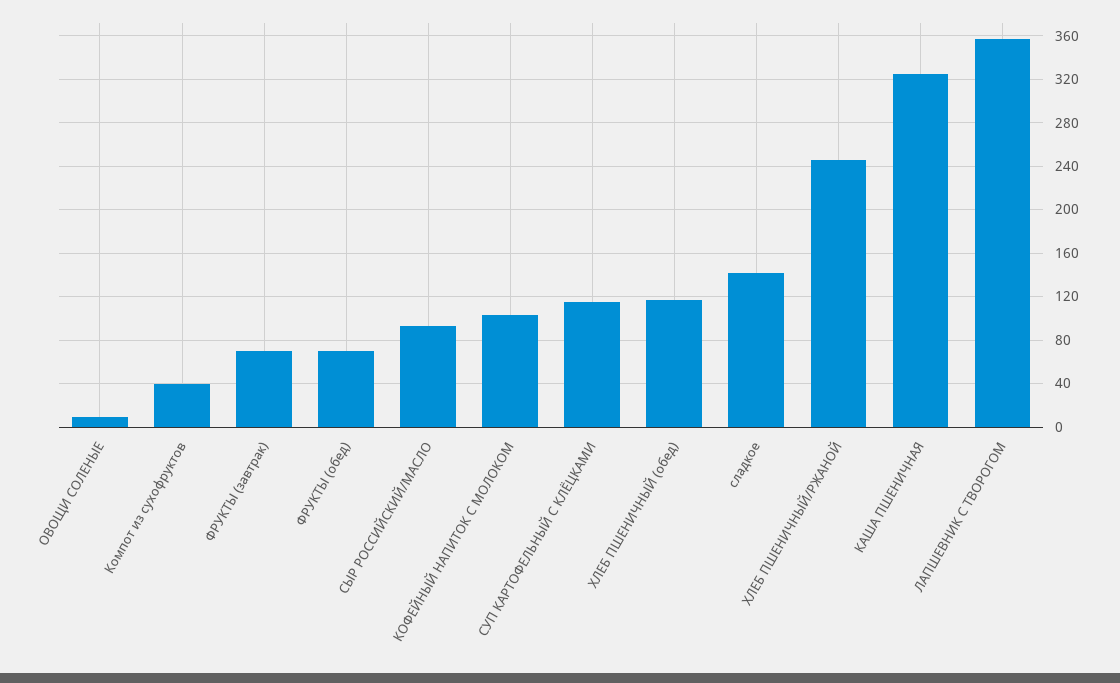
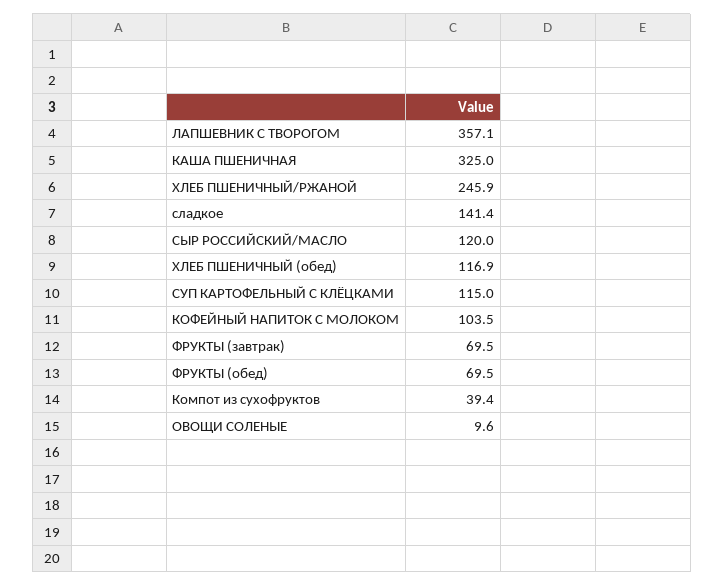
  {
    "ОВОЩИ СОЛЕНЫЕ": 9.6,
    "Компот из сухофруктов": 39.4,
    "ФРУКТЫ (завтрак)": 69.5,
    "ФРУКТЫ (обед)": 69.5,
-   "СЫР РОССИЙСКИЙ/МАСЛО": 90,
+   "СЫР РОССИЙСКИЙ/МАСЛО": 120,
    "КОФЕЙНЫЙ НАПИТОК С МОЛОКОМ": 103.5,
    "СУП КАРТОФЕЛЬНЫЙ С КЛЁЦКАМИ": 115,
    "ХЛЕБ ПШЕНИЧНЫЙ (обед)": 116.9,
    "сладкое": 141.4,
    "ХЛЕБ ПШЕНИЧНЫЙ/РЖАНОЙ": 245.9,
    "КАША ПШЕНИЧНАЯ": 325,
    "ЛАПШЕВНИК С ТВОРОГОМ": 357.1
  }

